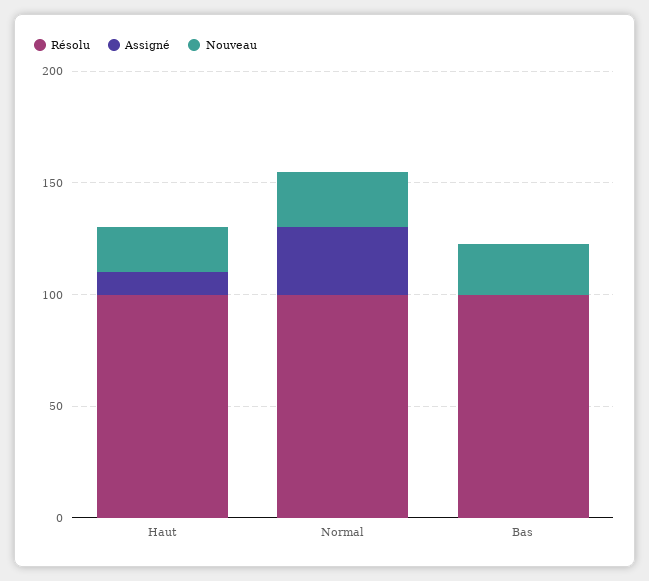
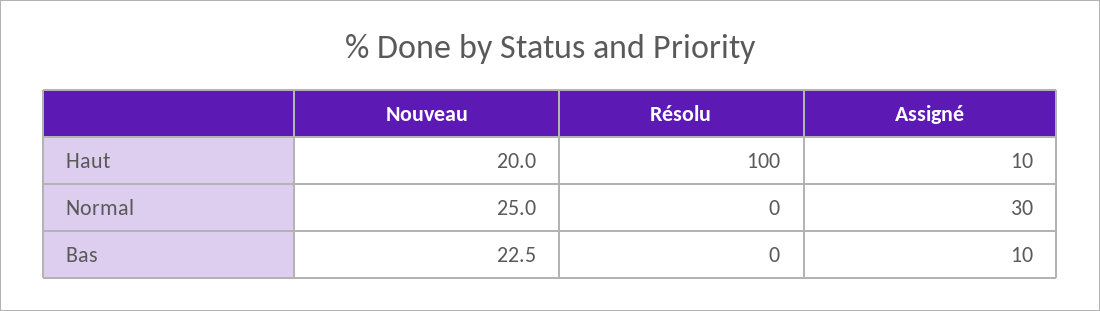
  {
    "Résolu": {
      "Haut": 100,
-     "Normal": 100,
+     "Normal": 0,
-     "Bas": 100
+     "Bas": 0
    },
    "Assigné": {
      "Haut": 10,
      "Normal": 30,
-     "Bas": 0
+     "Bas": 10
    },
    "Nouveau": {
      "Haut": 20,
      "Normal": 25,
      "Bas": 22.5
    }
  }

